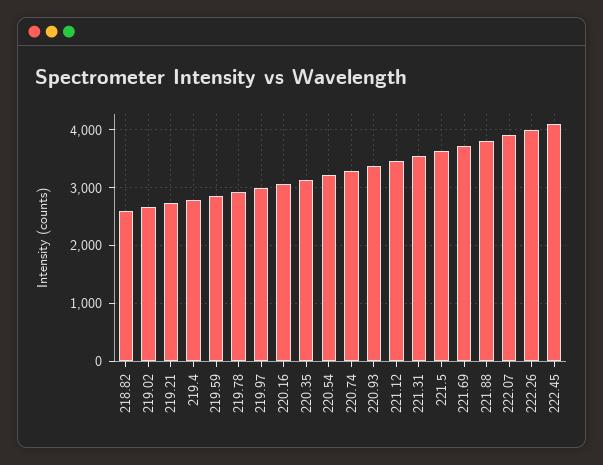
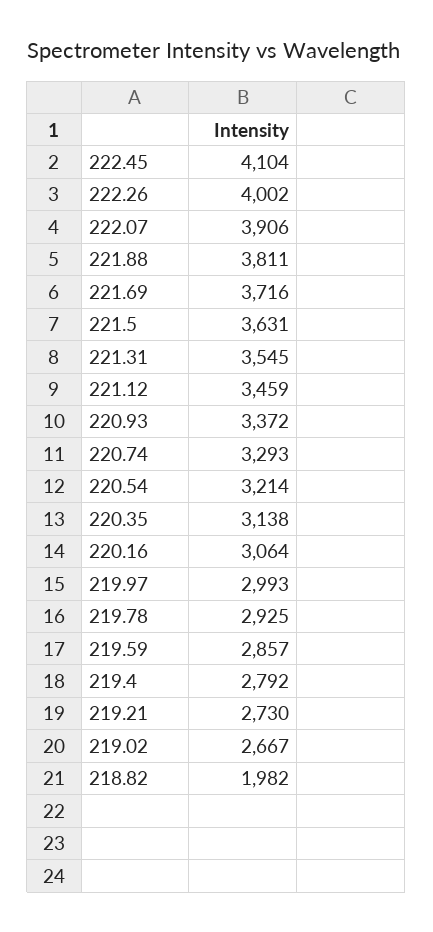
  {
-   "218.82": 2600,
+   "218.82": 1982,
    "219.02": 2667,
    "219.21": 2730,
    "219.4": 2792,
    "219.59": 2857,
    "219.78": 2925,
    "219.97": 2993,
    "220.16": 3064,
    "220.35": 3138,
    "220.54": 3214,
    "220.74": 3293,
    "220.93": 3372,
    "221.12": 3459,
    "221.31": 3545,
    "221.5": 3631,
    "221.69": 3716,
    "221.88": 3811,
    "222.07": 3906,
    "222.26": 4002,
    "222.45": 4104
  }

